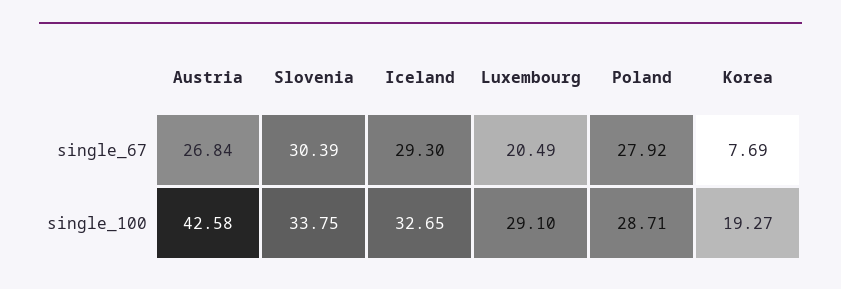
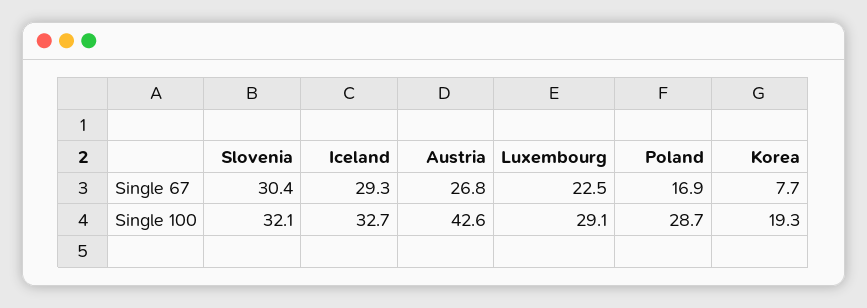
  {
    "Austria": {
      "single_67": 26.84,
      "single_100": 42.58
    },
    "Slovenia": {
      "single_67": 30.39,
-     "single_100": 33.75
+     "single_100": 32.1
    },
    "Iceland": {
      "single_67": 29.3,
      "single_100": 32.65
    },
    "Luxembourg": {
-     "single_67": 20.49,
+     "single_67": 22.5,
      "single_100": 29.1
    },
    "Poland": {
-     "single_67": 27.92,
+     "single_67": 16.9,
      "single_100": 28.71
    },
    "Korea": {
      "single_67": 7.69,
      "single_100": 19.27
    }
  }

